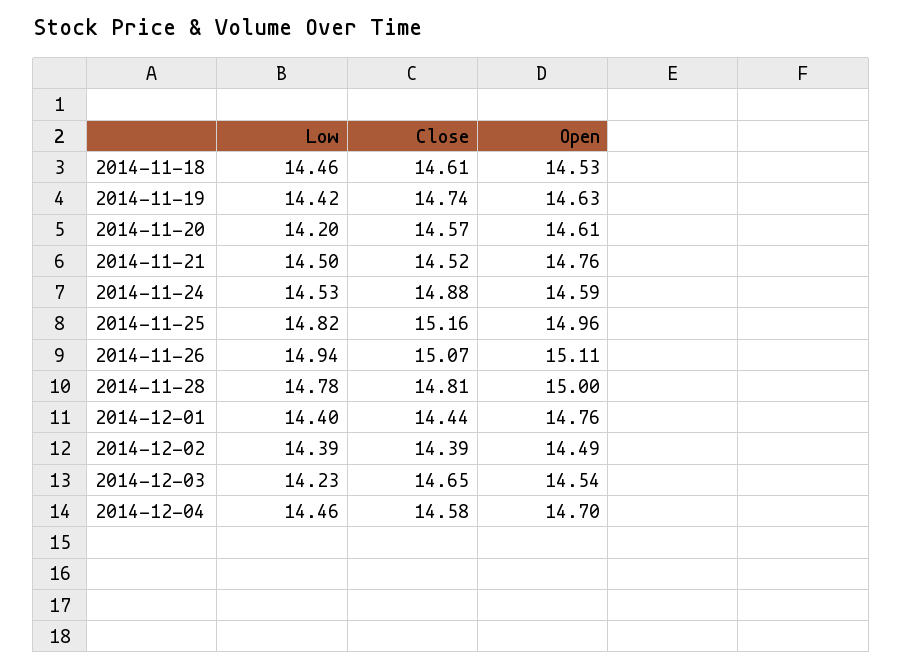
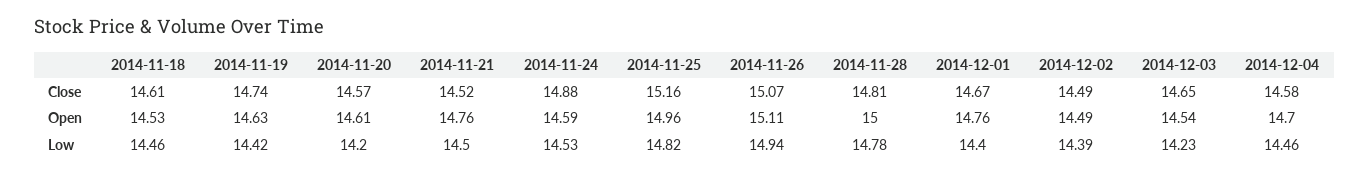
  {
    "Low": {
      "2014-11-18": 14.46,
      "2014-11-19": 14.42,
      "2014-11-20": 14.2,
      "2014-11-21": 14.5,
      "2014-11-24": 14.53,
      "2014-11-25": 14.82,
      "2014-11-26": 14.94,
      "2014-11-28": 14.78,
      "2014-12-01": 14.4,
      "2014-12-02": 14.39,
      "2014-12-03": 14.23,
      "2014-12-04": 14.46
    },
    "Close": {
      "2014-11-18": 14.61,
      "2014-11-19": 14.74,
      "2014-11-20": 14.57,
      "2014-11-21": 14.52,
      "2014-11-24": 14.88,
      "2014-11-25": 15.16,
      "2014-11-26": 15.07,
      "2014-11-28": 14.81,
-     "2014-12-01": 14.44,
+     "2014-12-01": 14.67,
-     "2014-12-02": 14.39,
+     "2014-12-02": 14.49,
      "2014-12-03": 14.65,
      "2014-12-04": 14.58
    },
    "Open": {
      "2014-11-18": 14.53,
      "2014-11-19": 14.63,
      "2014-11-20": 14.61,
      "2014-11-21": 14.76,
      "2014-11-24": 14.59,
      "2014-11-25": 14.96,
      "2014-11-26": 15.11,
      "2014-11-28": 15,
      "2014-12-01": 14.76,
      "2014-12-02": 14.49,
      "2014-12-03": 14.54,
      "2014-12-04": 14.7
    }
  }

